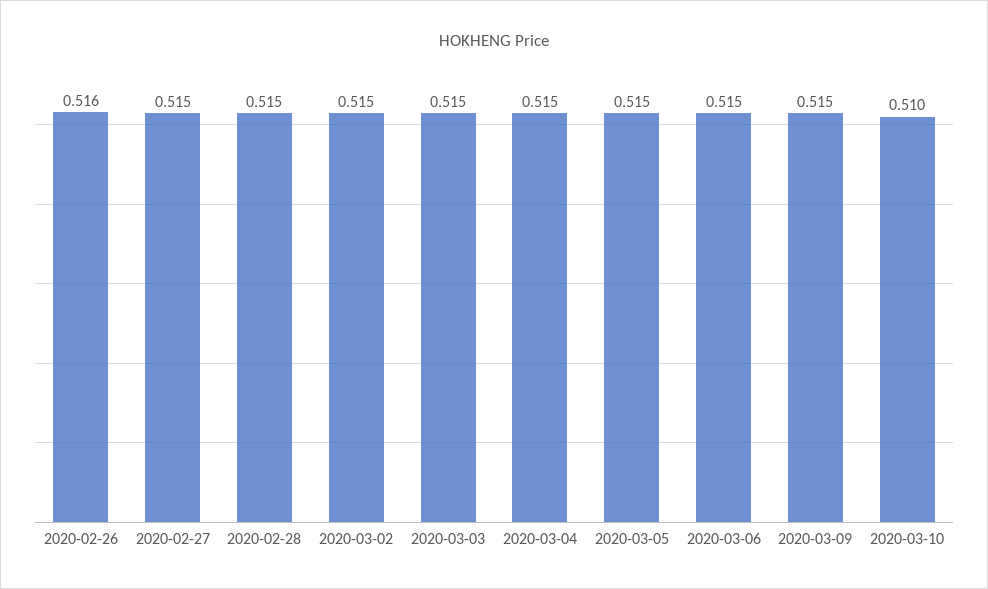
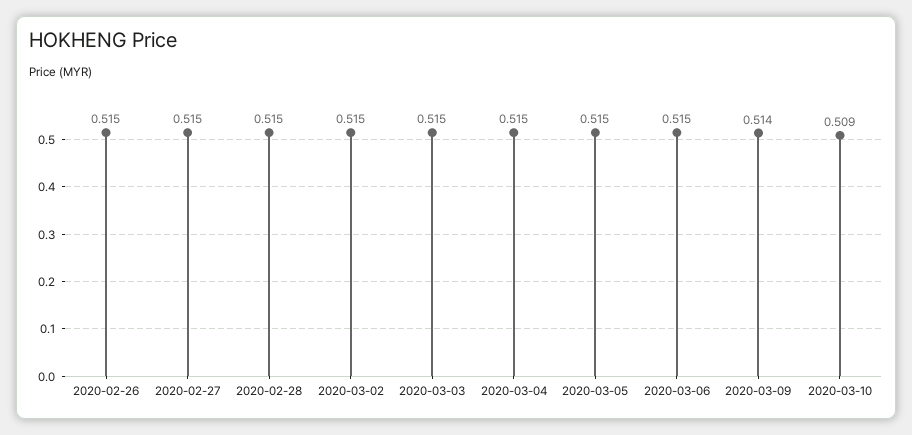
  {
-   "2020-02-26": 0.516,
+   "2020-02-26": 0.515,
    "2020-02-27": 0.515,
    "2020-02-28": 0.515,
    "2020-03-02": 0.515,
    "2020-03-03": 0.515,
    "2020-03-04": 0.515,
    "2020-03-05": 0.515,
    "2020-03-06": 0.515,
-   "2020-03-09": 0.515,
+   "2020-03-09": 0.514,
-   "2020-03-10": 0.51
+   "2020-03-10": 0.509
  }

